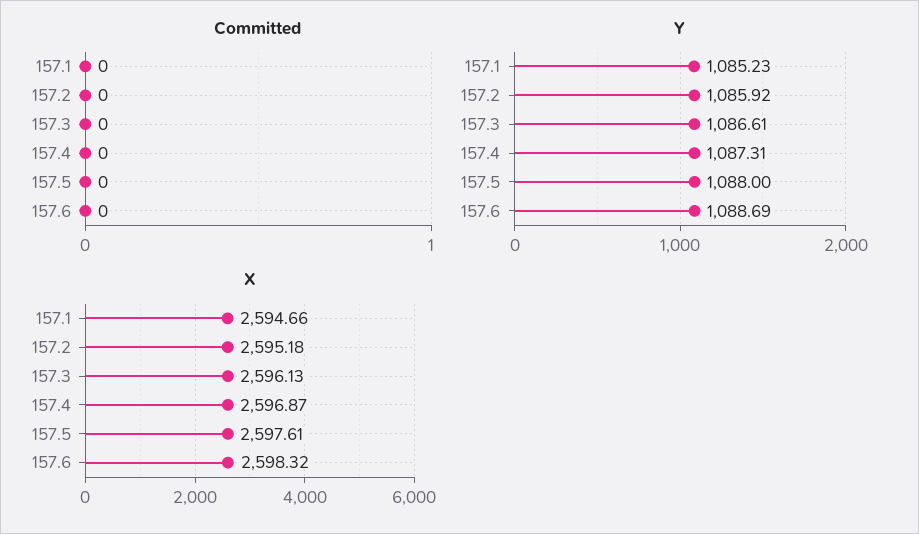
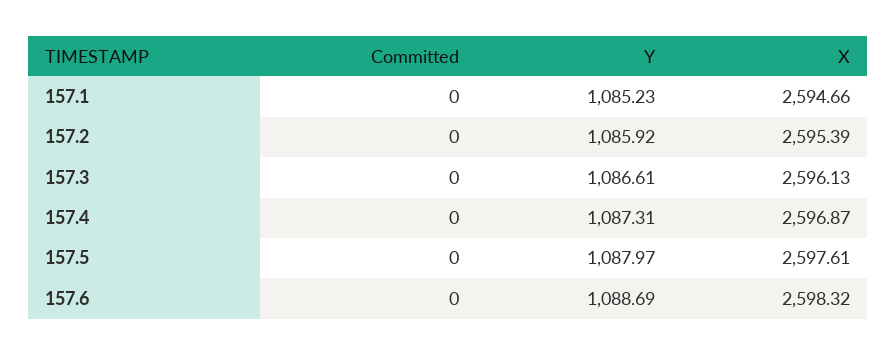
  {
    "Committed": {
      "157.1": 0,
      "157.2": 0,
      "157.3": 0,
      "157.4": 0,
      "157.5": 0,
      "157.6": 0
    },
    "Y": {
      "157.1": 1085.23,
      "157.2": 1085.92,
      "157.3": 1086.61,
      "157.4": 1087.31,
-     "157.5": 1088,
+     "157.5": 1087.97,
      "157.6": 1088.69
    },
    "X": {
      "157.1": 2594.66,
-     "157.2": 2595.18,
+     "157.2": 2595.39,
      "157.3": 2596.13,
      "157.4": 2596.87,
      "157.5": 2597.61,
      "157.6": 2598.32
    }
  }

